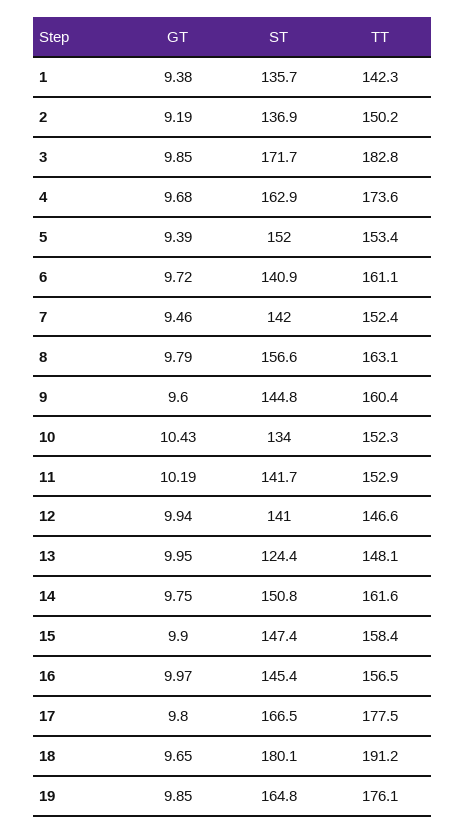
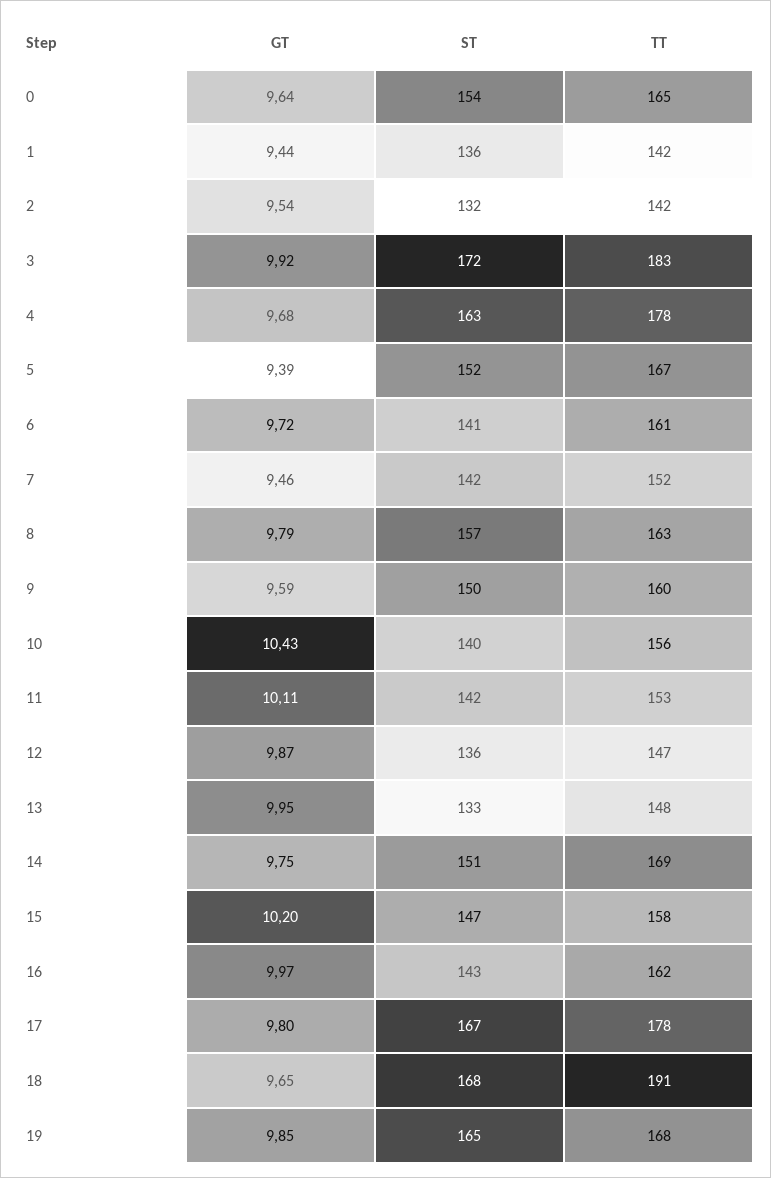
  {
    "GT": {
-     "1": 9.38,
+     "1": 9.44,
-     "2": 9.19,
+     "2": 9.54,
-     "3": 9.85,
+     "3": 9.92,
      "4": 9.68,
      "5": 9.39,
      "6": 9.72,
      "7": 9.46,
      "8": 9.79,
-     "9": 9.6,
+     "9": 9.59,
      "10": 10.43,
-     "11": 10.19,
+     "11": 10.11,
-     "12": 9.94,
+     "12": 9.87,
      "13": 9.95,
      "14": 9.75,
-     "15": 9.9,
+     "15": 10.2,
      "16": 9.97,
      "17": 9.8,
      "18": 9.65,
-     "19": 9.85
+     "19": 9.85,
+     "0": 9.64
    },
    "ST": {
      "1": 135.7,
-     "2": 136.9,
+     "2": 132,
      "3": 171.7,
      "4": 162.9,
      "5": 152,
      "6": 140.9,
      "7": 142,
      "8": 156.6,
-     "9": 144.8,
+     "9": 150,
-     "10": 134,
+     "10": 140,
      "11": 141.7,
-     "12": 141,
+     "12": 136,
-     "13": 124.4,
+     "13": 133,
      "14": 150.8,
      "15": 147.4,
-     "16": 145.4,
+     "16": 143,
      "17": 166.5,
-     "18": 180.1,
+     "18": 168,
-     "19": 164.8
+     "19": 164.8,
+     "0": 154
    },
    "TT": {
      "1": 142.3,
-     "2": 150.2,
+     "2": 142,
      "3": 182.8,
-     "4": 173.6,
+     "4": 178,
-     "5": 153.4,
+     "5": 167,
      "6": 161.1,
      "7": 152.4,
      "8": 163.1,
      "9": 160.4,
-     "10": 152.3,
+     "10": 156,
      "11": 152.9,
      "12": 146.6,
      "13": 148.1,
-     "14": 161.6,
+     "14": 169,
      "15": 158.4,
-     "16": 156.5,
+     "16": 162,
      "17": 177.5,
      "18": 191.2,
-     "19": 176.1
+     "19": 168,
+     "0": 165
    }
  }

